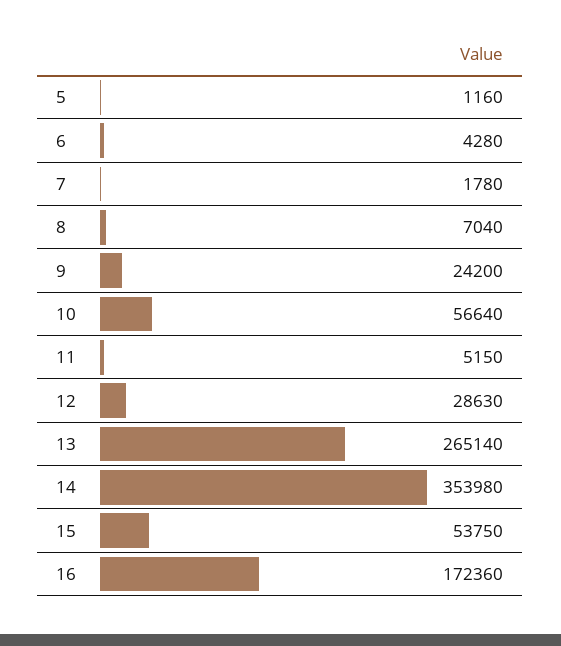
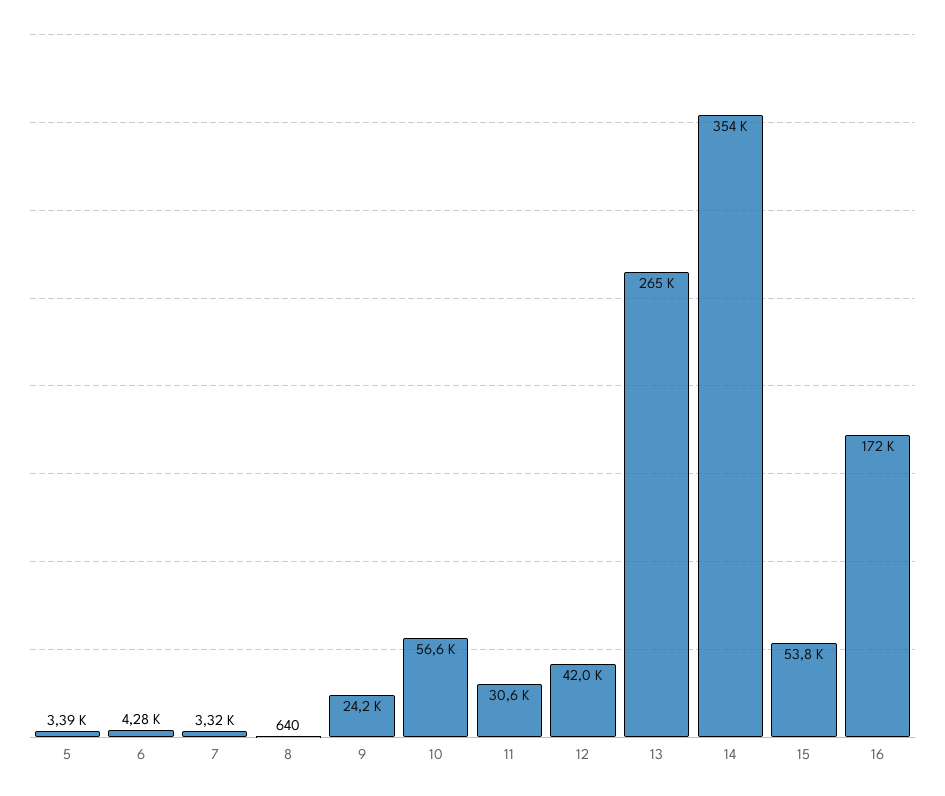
  {
-   "5": 1160,
+   "5": 3390,
    "6": 4280,
-   "7": 1780,
+   "7": 3320,
-   "8": 7040,
+   "8": 640,
    "9": 24200,
    "10": 56640,
-   "11": 5150,
+   "11": 30600,
-   "12": 28630,
+   "12": 42000,
    "13": 265140,
    "14": 353980,
    "15": 53750,
    "16": 172360
  }

